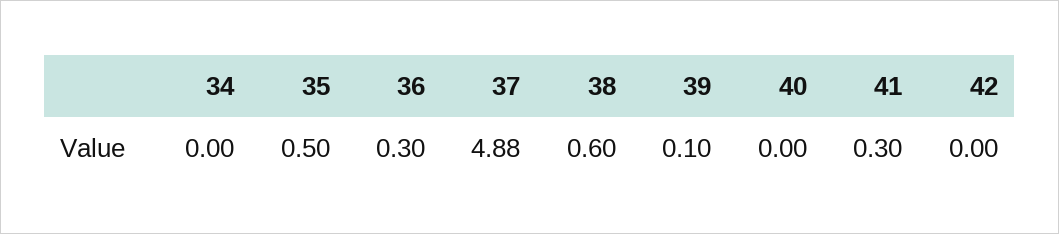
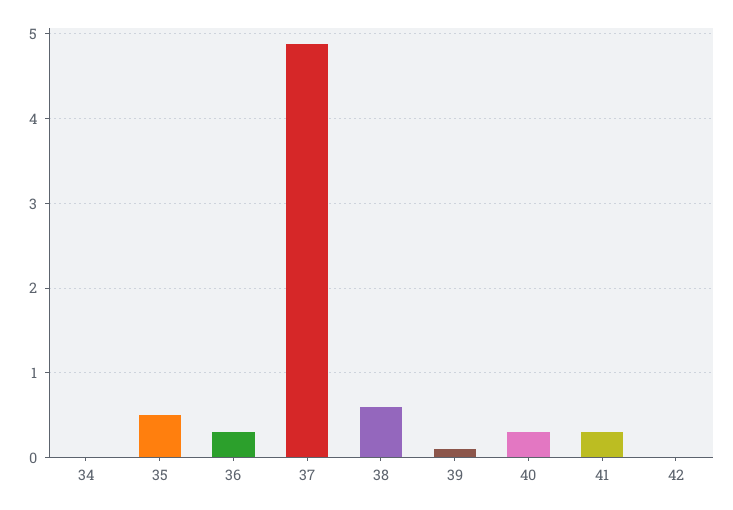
  {
    "34": 0,
    "35": 0.5,
    "36": 0.3,
    "37": 4.88,
    "38": 0.6,
    "39": 0.1,
-   "40": 0,
+   "40": 0.3,
    "41": 0.3,
    "42": 0
  }

